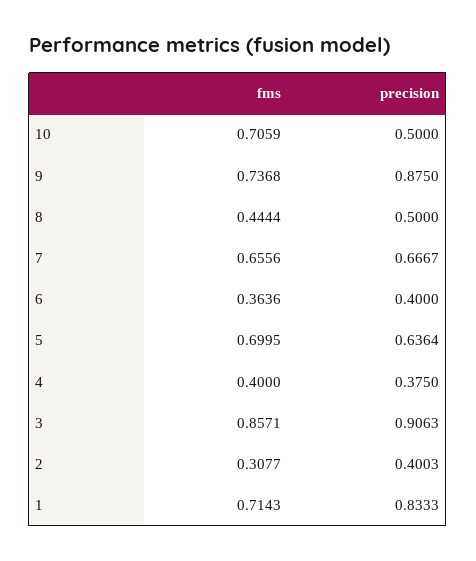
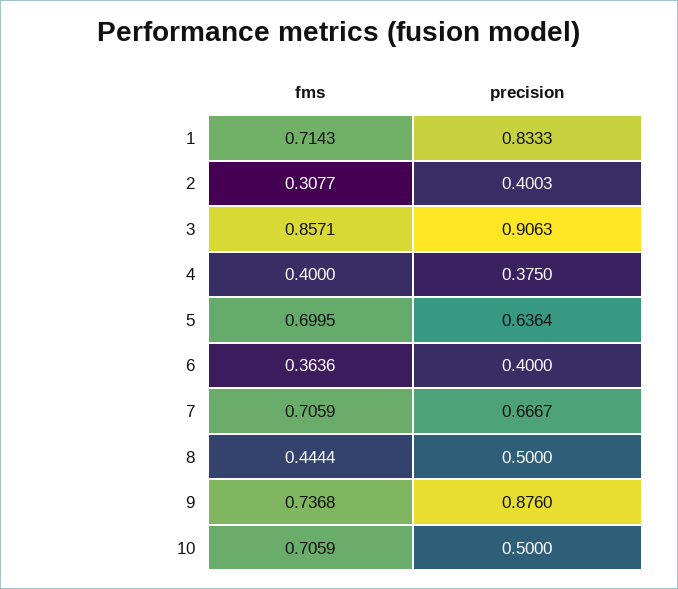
  {
    "fms": {
      "10": 0.7059,
      "9": 0.7368,
      "8": 0.4444,
-     "7": 0.6556,
+     "7": 0.7059,
      "6": 0.3636,
      "5": 0.6995,
      "4": 0.4,
      "3": 0.8571,
      "2": 0.3077,
      "1": 0.7143
    },
    "precision": {
      "10": 0.5,
-     "9": 0.875,
+     "9": 0.876,
      "8": 0.5,
      "7": 0.6667,
      "6": 0.4,
      "5": 0.6364,
      "4": 0.375,
      "3": 0.9063,
      "2": 0.4003,
      "1": 0.8333
    }
  }

